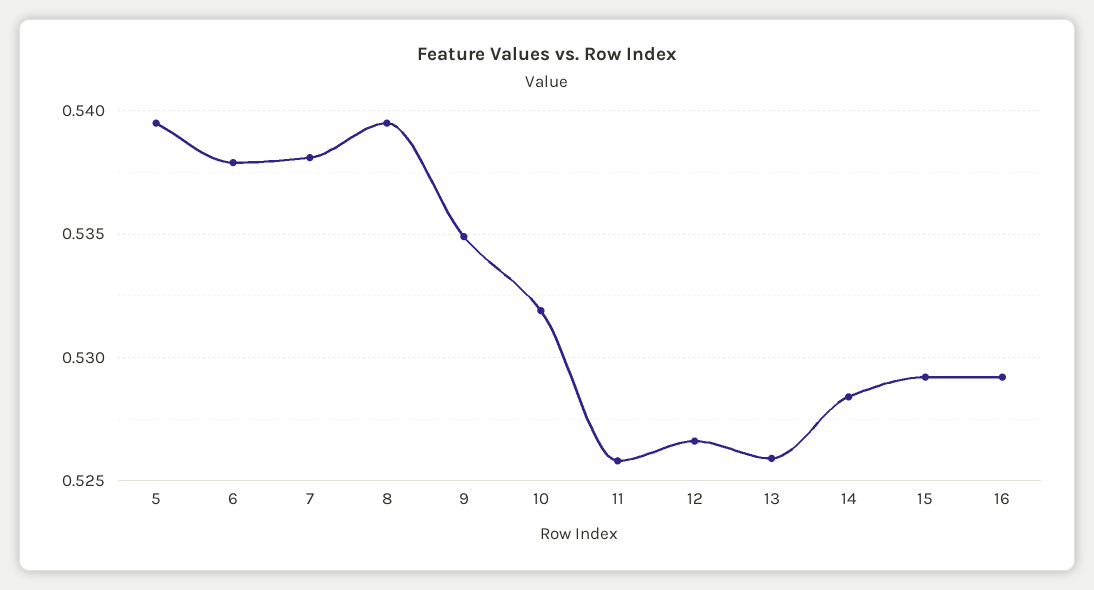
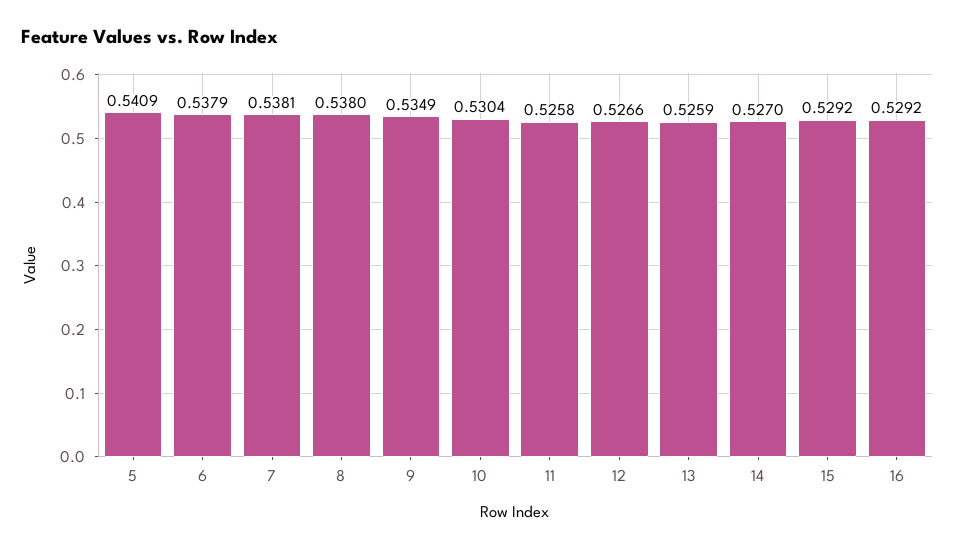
  {
-   "5": 0.5395,
+   "5": 0.5409,
    "6": 0.5379,
    "7": 0.5381,
-   "8": 0.5395,
+   "8": 0.538,
    "9": 0.5349,
-   "10": 0.532,
+   "10": 0.5304,
    "11": 0.5258,
    "12": 0.5266,
    "13": 0.5259,
-   "14": 0.5285,
+   "14": 0.527,
    "15": 0.5292,
    "16": 0.5292
  }

